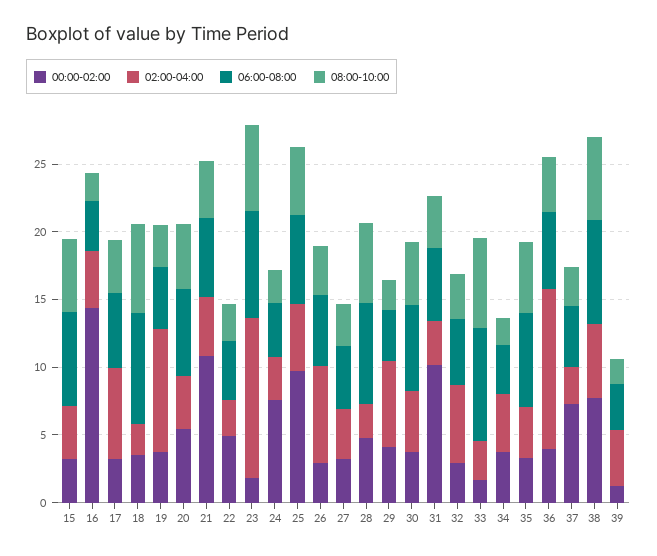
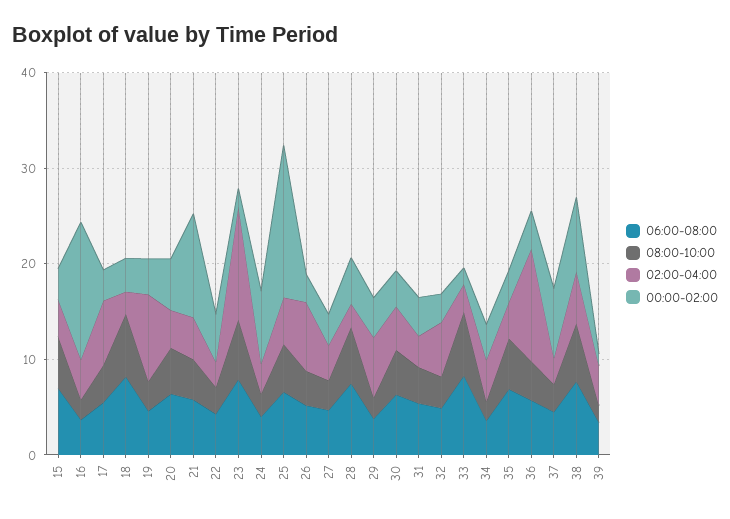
  {
    "00:00-02:00": {
      "15": 3,
      "16": 14,
      "17": 3,
      "18": 4,
      "19": 4,
      "20": 5,
      "21": 11,
      "22": 5,
      "23": 2,
      "24": 8,
-     "25": 10,
+     "25": 16,
      "26": 3,
      "27": 3,
      "28": 5,
      "29": 4,
      "30": 4,
-     "31": 10,
+     "31": 4,
      "32": 3,
      "33": 2,
      "34": 4,
      "35": 3,
      "36": 4,
      "37": 7,
      "38": 8,
      "39": 1
    },
    "02:00-04:00": {
      "15": 4,
      "16": 4,
      "17": 7,
      "18": 2,
      "19": 9,
      "20": 4,
      "21": 4,
      "22": 3,
      "23": 12,
      "24": 3,
      "25": 5,
      "26": 7,
      "27": 4,
      "28": 2,
      "29": 6,
      "30": 5,
      "31": 3,
      "32": 6,
      "33": 3,
      "34": 4,
      "35": 4,
      "36": 12,
      "37": 3,
      "38": 5,
      "39": 4
    },
    "06:00-08:00": {
      "15": 7,
      "16": 4,
      "17": 6,
      "18": 8,
      "19": 5,
      "20": 6,
      "21": 6,
      "22": 4,
      "23": 8,
      "24": 4,
      "25": 7,
      "26": 5,
      "27": 5,
      "28": 8,
      "29": 4,
      "30": 6,
      "31": 5,
      "32": 5,
      "33": 8,
      "34": 4,
      "35": 7,
      "36": 6,
      "37": 5,
      "38": 8,
      "39": 3
    },
    "08:00-10:00": {
      "15": 5,
      "16": 2,
      "17": 4,
      "18": 7,
      "19": 3,
      "20": 5,
      "21": 4,
      "22": 3,
      "23": 6,
      "24": 2,
      "25": 5,
      "26": 4,
      "27": 3,
      "28": 6,
      "29": 2,
      "30": 5,
      "31": 4,
      "32": 3,
      "33": 7,
      "34": 2,
      "35": 5,
      "36": 4,
      "37": 3,
      "38": 6,
      "39": 2
    }
  }

